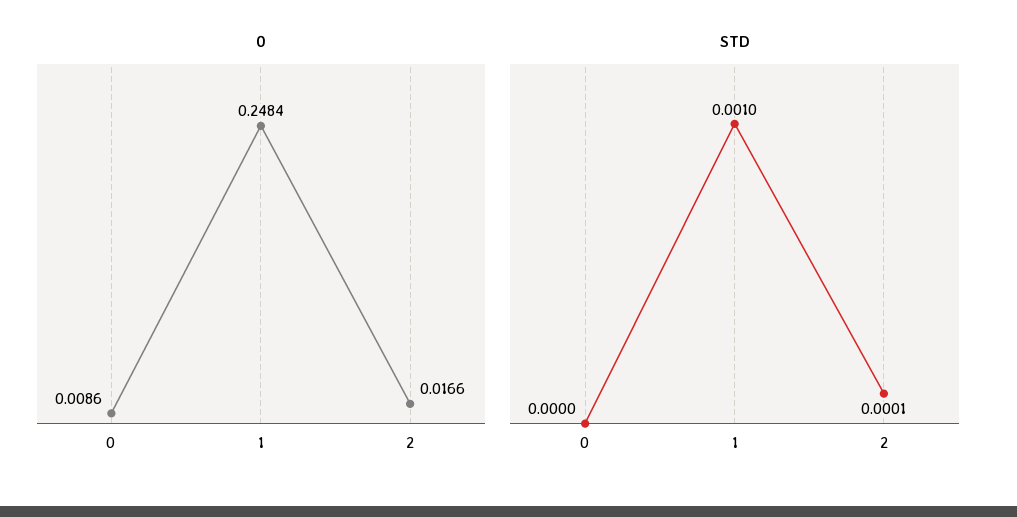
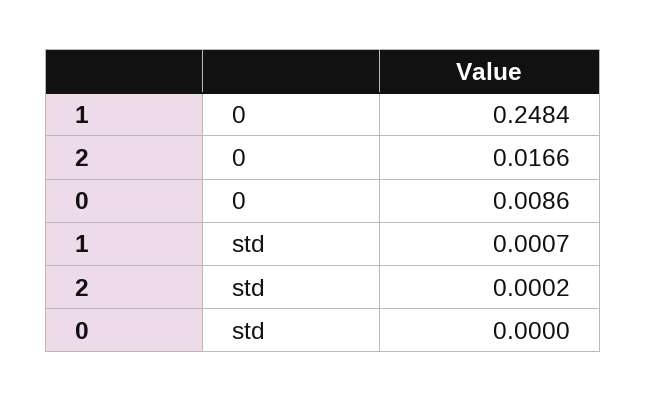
  {
    "0": {
      "0": 0.0086,
      "1": 0.2484,
      "2": 0.0166
    },
    "STD": {
      "0": 0,
-     "1": 0.001,
+     "1": 0.0007,
-     "2": 0.0001
+     "2": 0.0002
    }
  }

